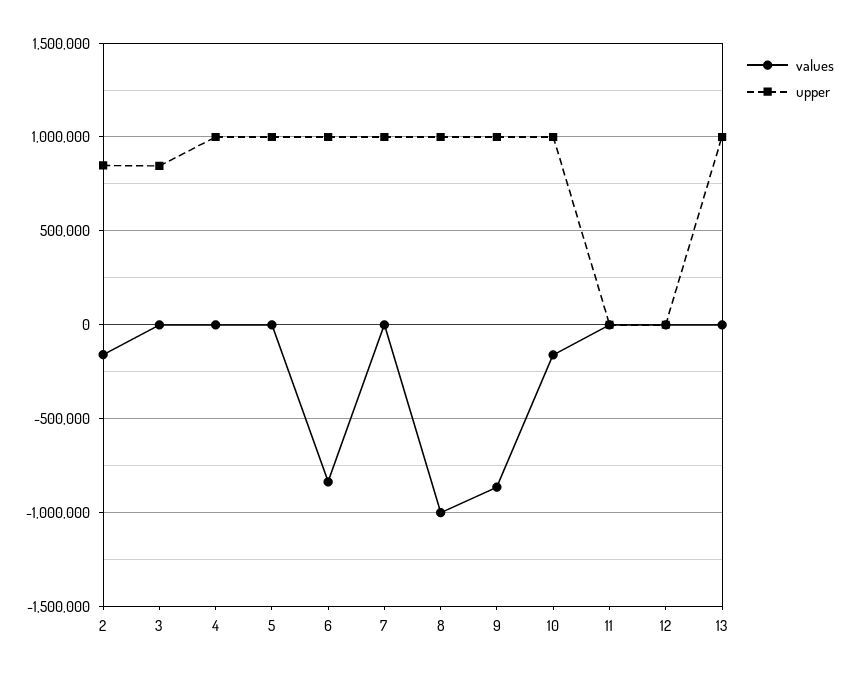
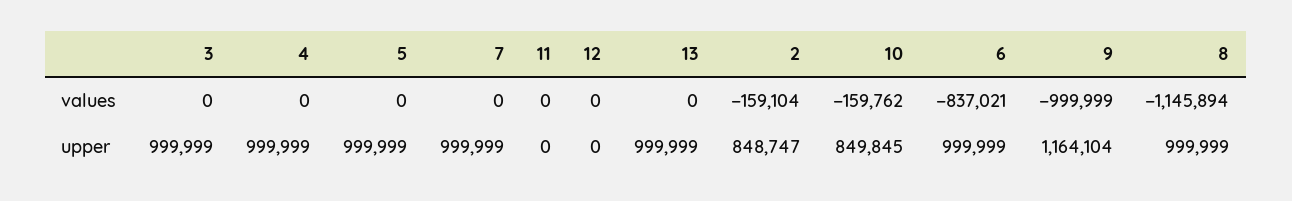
  {
    "values": {
      "2": -159104,
      "3": 0,
      "4": 0,
      "5": 0,
      "6": -837021,
      "7": 0,
-     "8": -1000000,
+     "8": -1145894,
-     "9": -850000,
+     "9": -999999,
      "10": -159762,
      "11": 0,
      "12": 0,
      "13": 0
    },
    "upper": {
      "2": 848747,
-     "3": 850000,
+     "3": 999999,
      "4": 999999,
      "5": 999999,
      "6": 999999,
      "7": 999999,
      "8": 999999,
-     "9": 1000000,
+     "9": 1164104,
-     "10": 1000000,
+     "10": 849845,
      "11": 0,
      "12": 0,
      "13": 999999
    }
  }

